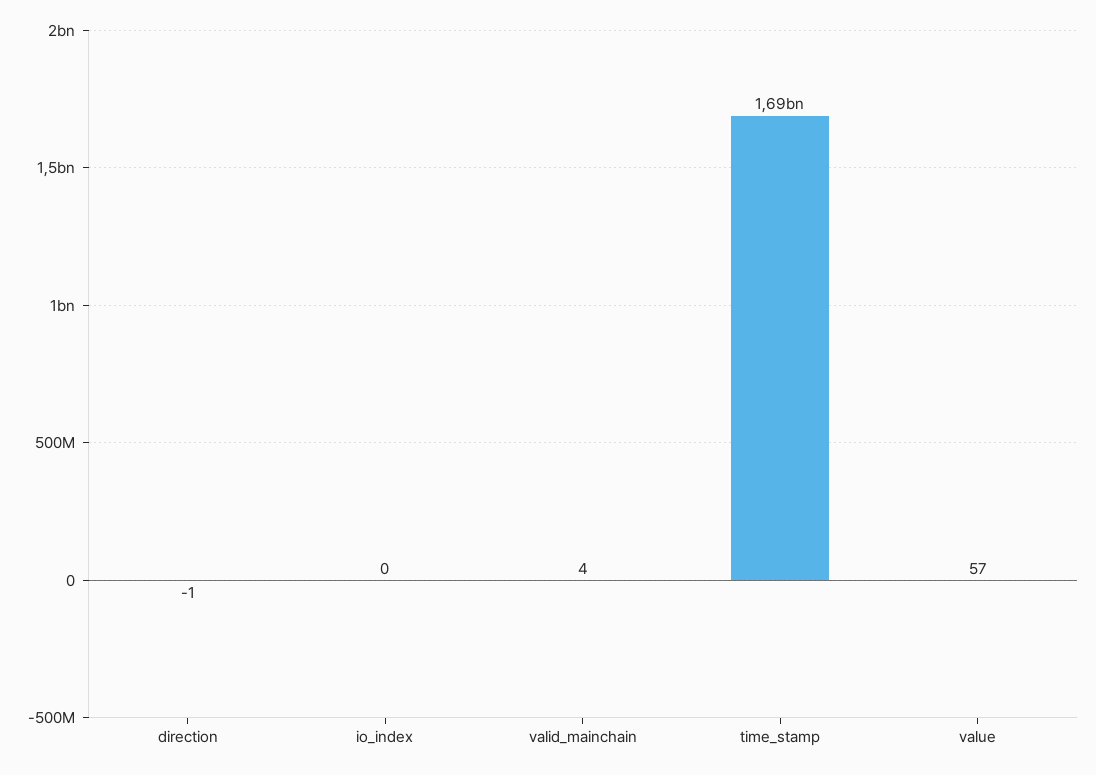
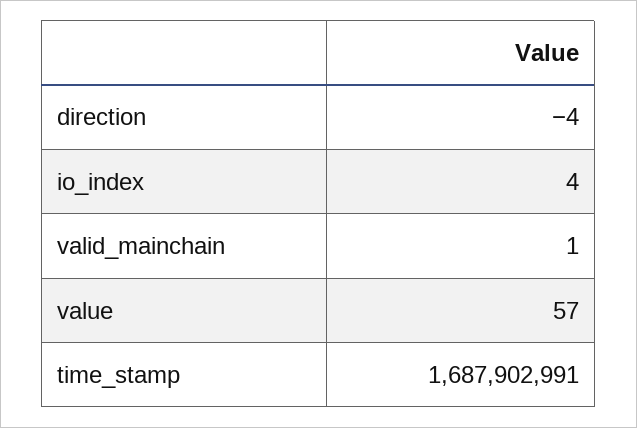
  {
-   "direction": -1,
+   "direction": -4,
-   "io_index": 0,
+   "io_index": 4,
-   "valid_mainchain": 4,
+   "valid_mainchain": 1,
    "time_stamp": 1687902991,
    "value": 57
  }

